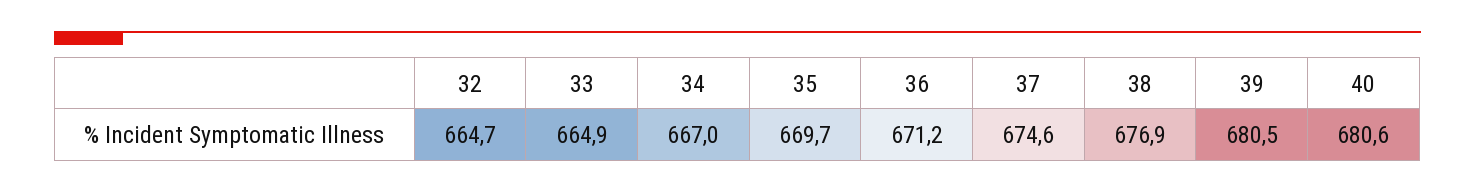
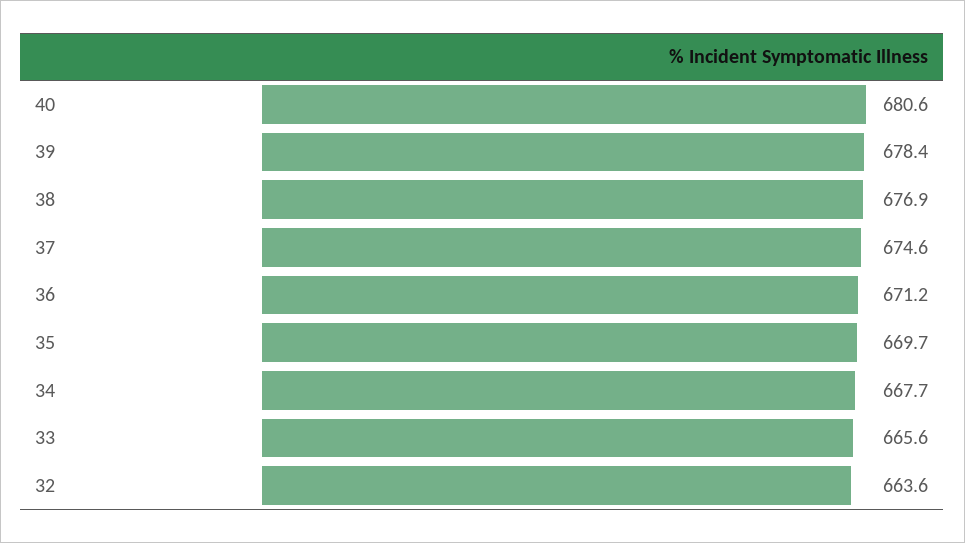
  {
-   "32": 664.7,
+   "32": 663.6,
-   "33": 664.9,
+   "33": 665.6,
-   "34": 667,
+   "34": 667.7,
    "35": 669.7,
    "36": 671.2,
    "37": 674.6,
    "38": 676.9,
-   "39": 680.5,
+   "39": 678.4,
    "40": 680.6
  }

